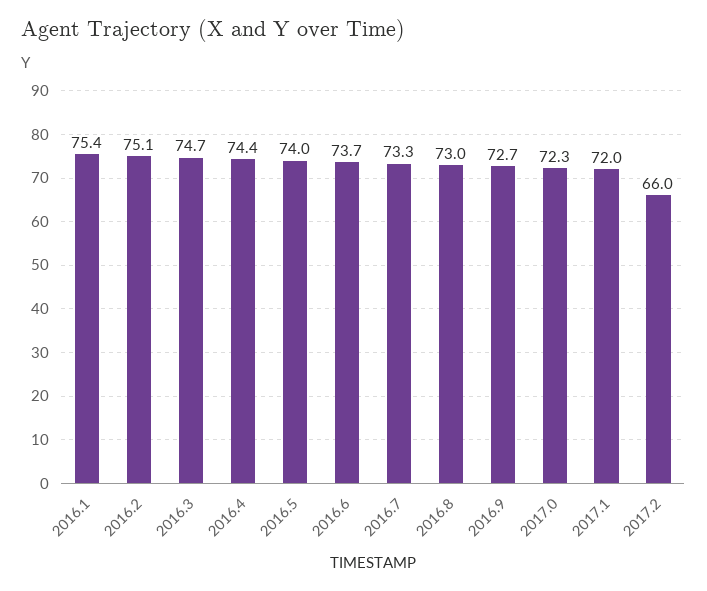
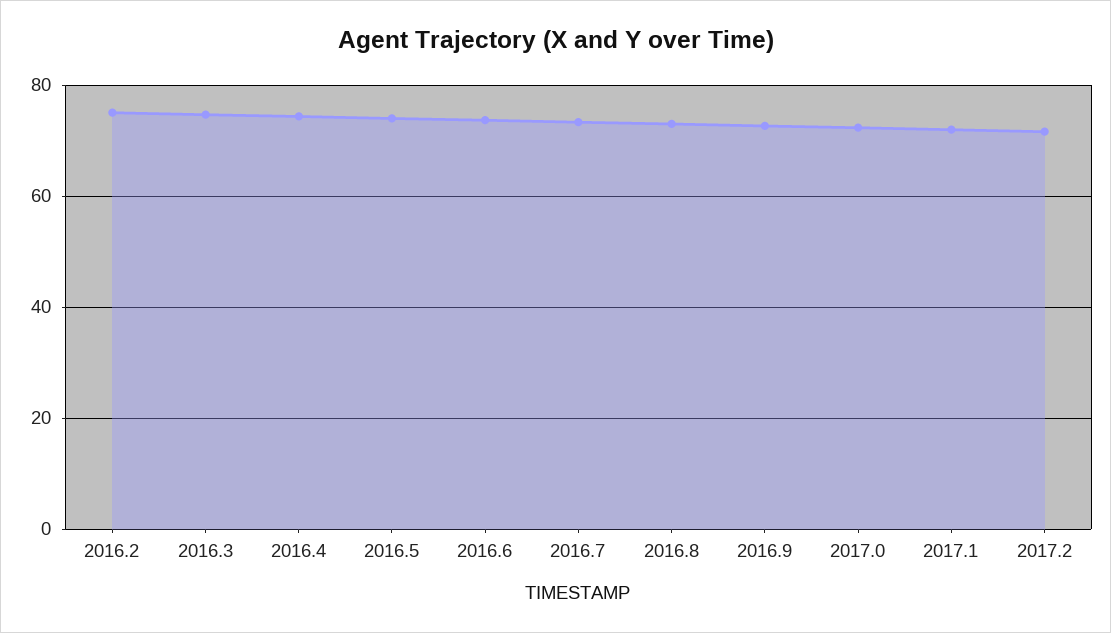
  {
-   "2016.1": 75.4,
    "2016.2": 75.1,
    "2016.3": 74.7,
    "2016.4": 74.4,
    "2016.5": 74,
    "2016.6": 73.7,
    "2016.7": 73.3,
    "2016.8": 73,
    "2016.9": 72.7,
    "2017.0": 72.3,
    "2017.1": 72,
-   "2017.2": 66
+   "2017.2": 72
  }

